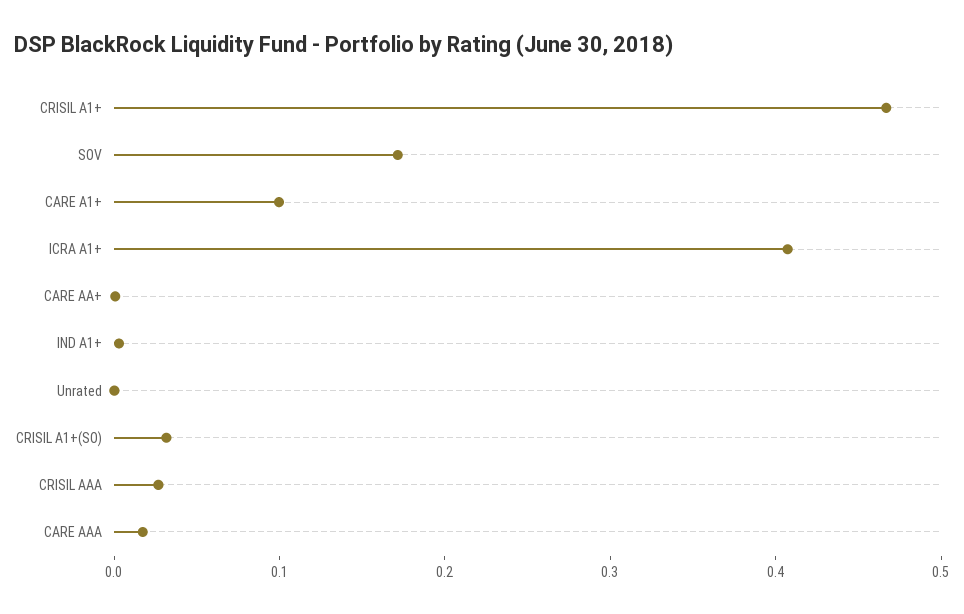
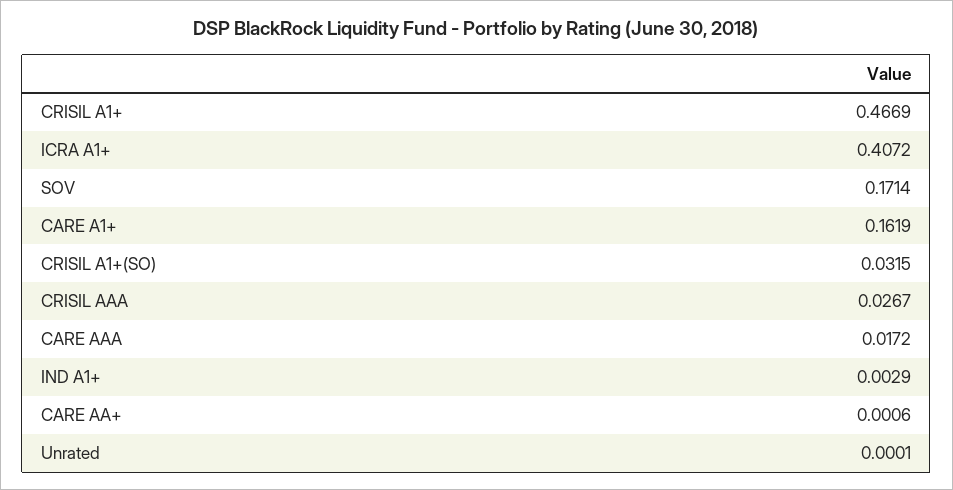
  {
    "CRISIL A1+": 0.4669,
    "SOV": 0.1714,
-   "CARE A1+": 0.1,
+   "CARE A1+": 0.1619,
    "ICRA A1+": 0.4072,
    "CARE AA+": 0.0006,
    "IND A1+": 0.0029,
    "Unrated": 0.0001,
    "CRISIL A1+(SO)": 0.0315,
    "CRISIL AAA": 0.0267,
    "CARE AAA": 0.0172
  }

